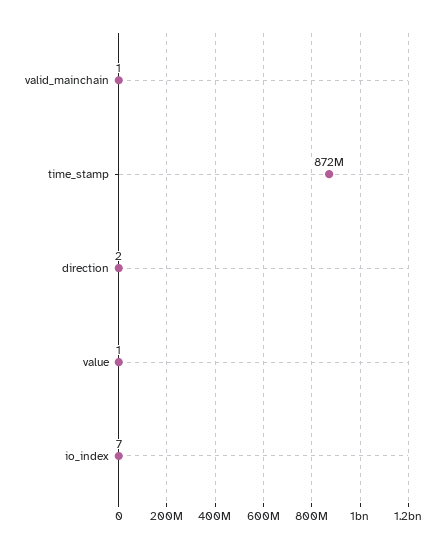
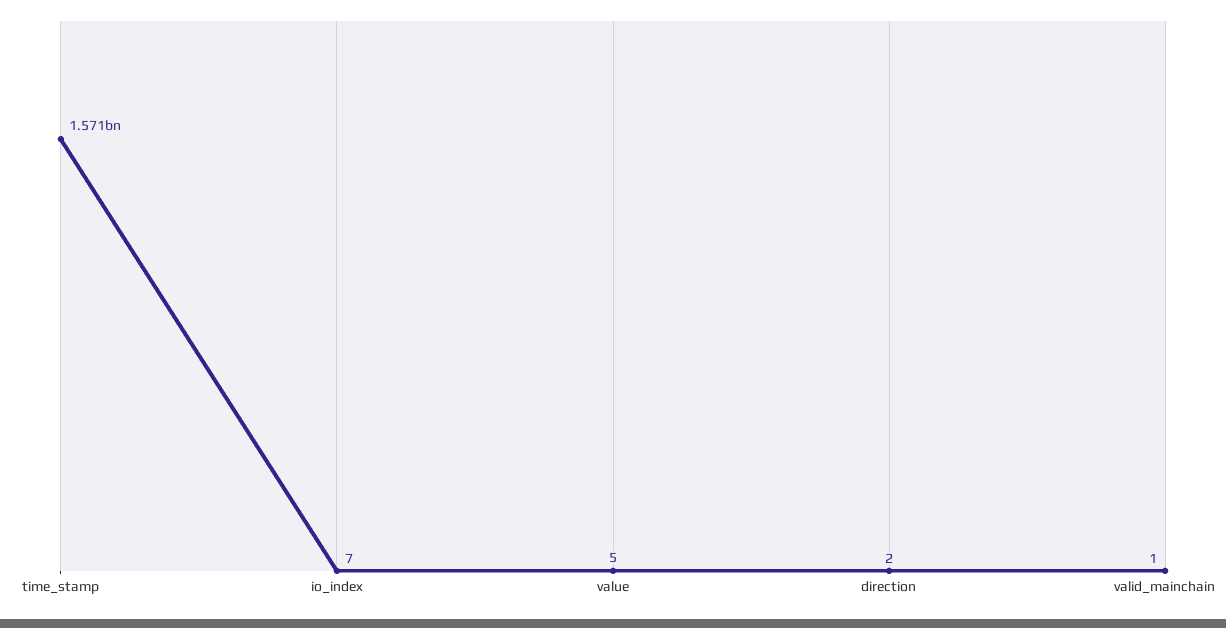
  {
    "valid_mainchain": 1,
-   "time_stamp": 872000000,
+   "time_stamp": 1571000000,
    "direction": 2,
-   "value": 1,
+   "value": 5,
    "io_index": 7
  }

